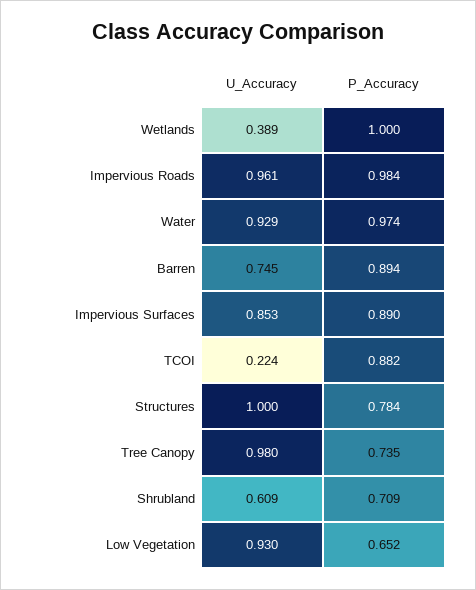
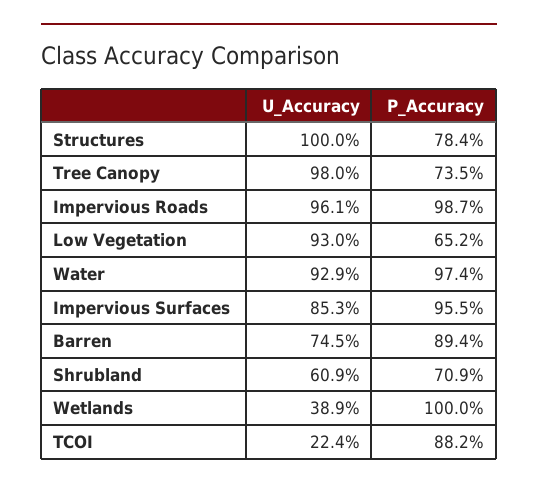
  {
    "U_Accuracy": {
      "Wetlands": 0.389,
      "Impervious Roads": 0.961,
      "Water": 0.929,
      "Barren": 0.745,
      "Impervious Surfaces": 0.853,
      "TCOI": 0.224,
      "Structures": 1,
      "Tree Canopy": 0.98,
      "Shrubland": 0.609,
      "Low Vegetation": 0.93
    },
    "P_Accuracy": {
      "Wetlands": 1,
-     "Impervious Roads": 0.984,
+     "Impervious Roads": 0.987,
      "Water": 0.974,
      "Barren": 0.894,
-     "Impervious Surfaces": 0.89,
+     "Impervious Surfaces": 0.955,
      "TCOI": 0.882,
      "Structures": 0.784,
      "Tree Canopy": 0.735,
      "Shrubland": 0.709,
      "Low Vegetation": 0.652
    }
  }

